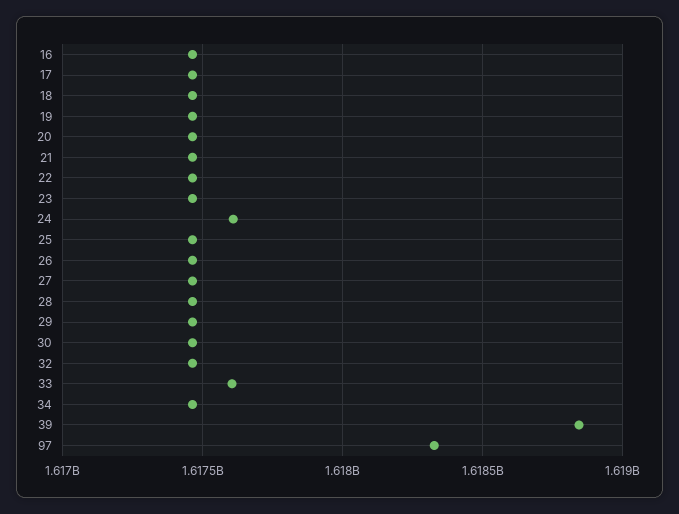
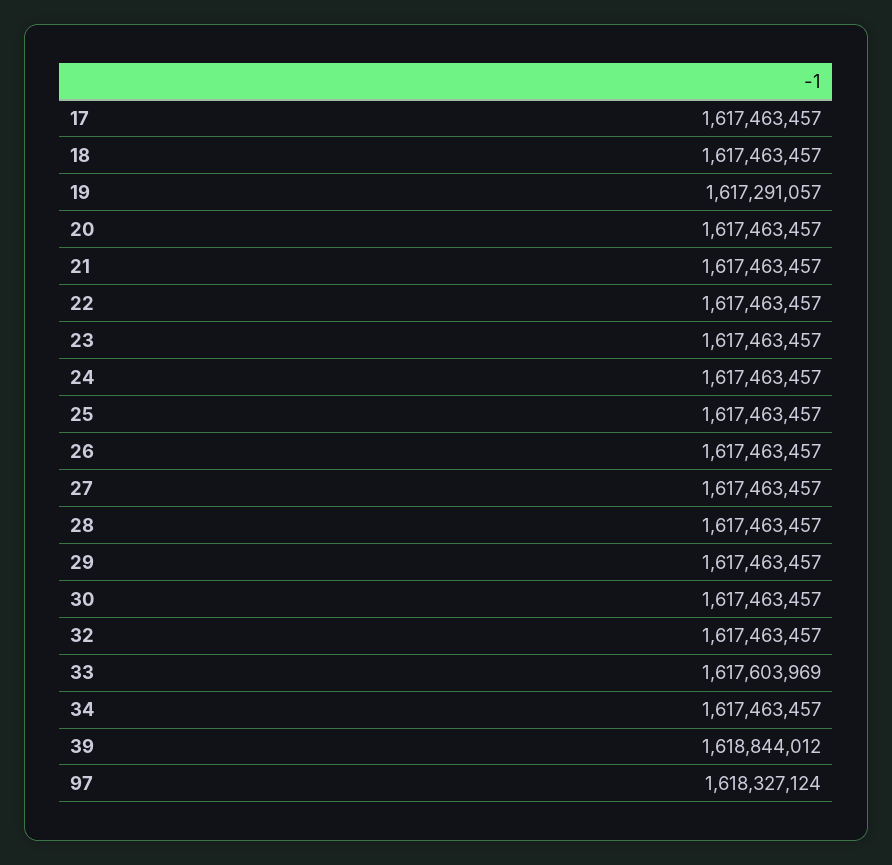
  {
-   "16": 1617450000,
    "17": 1617463457,
    "18": 1617463457,
-   "19": 1617450000,
+   "19": 1617291057,
    "20": 1617463457,
    "21": 1617463457,
    "22": 1617463457,
    "23": 1617463457,
-   "24": 1617600000,
+   "24": 1617463457,
    "25": 1617463457,
    "26": 1617463457,
    "27": 1617463457,
    "28": 1617463457,
    "29": 1617463457,
    "30": 1617463457,
    "32": 1617463457,
    "33": 1617603969,
    "34": 1617463457,
    "39": 1618844012,
    "97": 1618327124
  }

